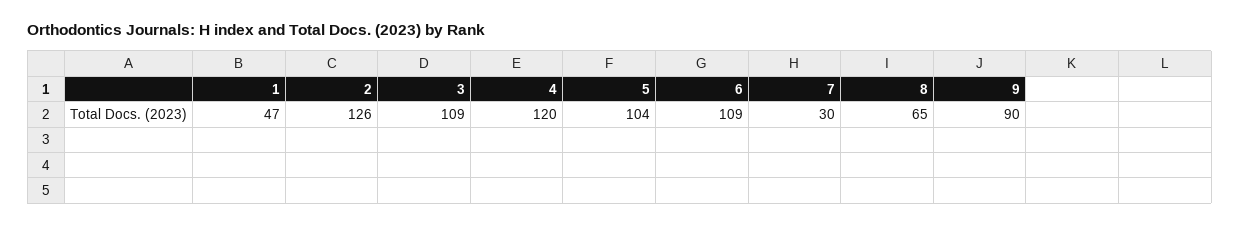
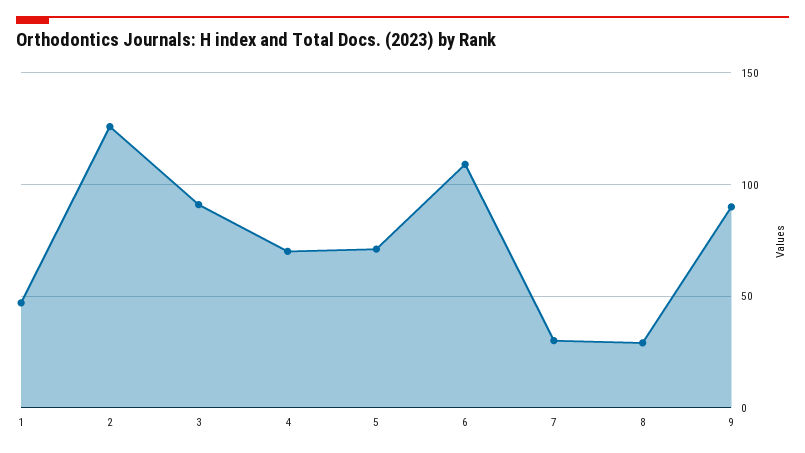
  {
    "1": 47,
    "2": 126,
-   "3": 109,
+   "3": 90,
-   "4": 120,
+   "4": 70,
-   "5": 104,
+   "5": 70,
    "6": 109,
    "7": 30,
-   "8": 65,
+   "8": 30,
    "9": 90
  }

